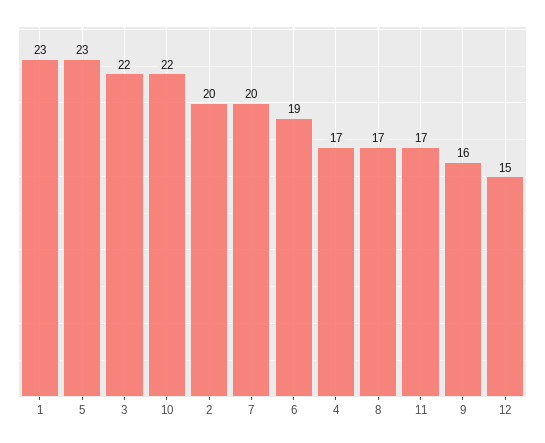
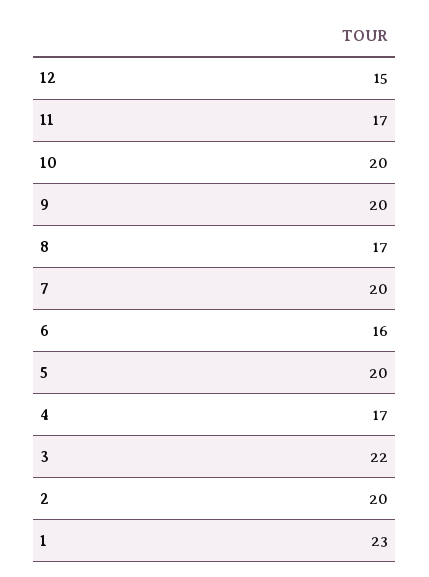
  {
    "1": 23,
-   "5": 23,
+   "5": 20,
    "3": 22,
-   "10": 22,
+   "10": 20,
    "2": 20,
    "7": 20,
-   "6": 19,
+   "6": 16,
    "4": 17,
    "8": 17,
    "11": 17,
-   "9": 16,
+   "9": 20,
    "12": 15
  }

